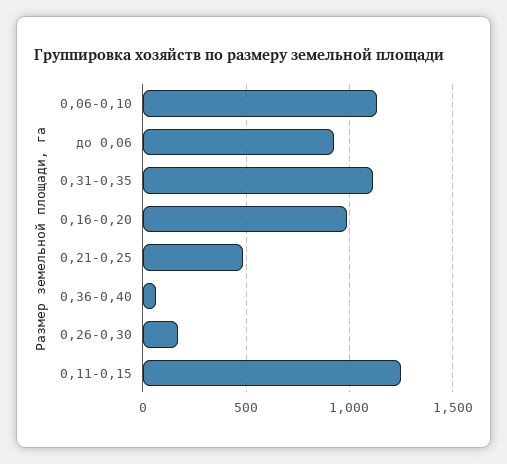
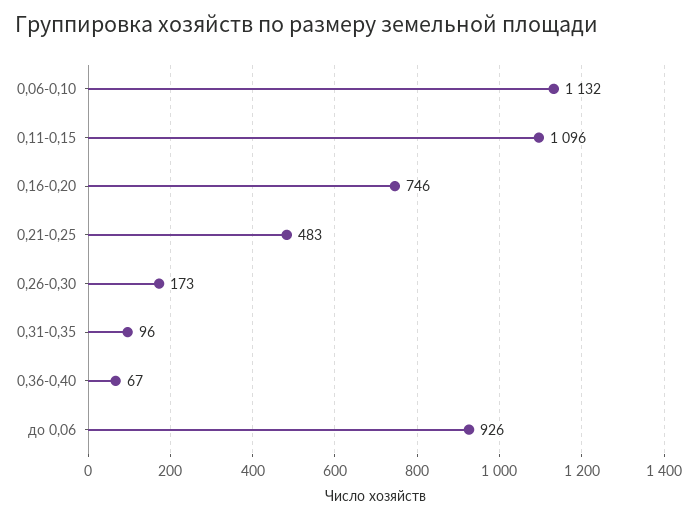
  {
    "0,06-0,10": 1132,
    "до 0,06": 926,
-   "0,31-0,35": 1100,
+   "0,31-0,35": 96,
-   "0,16-0,20": 1000,
+   "0,16-0,20": 746,
    "0,21-0,25": 483,
    "0,36-0,40": 67,
    "0,26-0,30": 173,
-   "0,11-0,15": 1250
+   "0,11-0,15": 1096
  }

